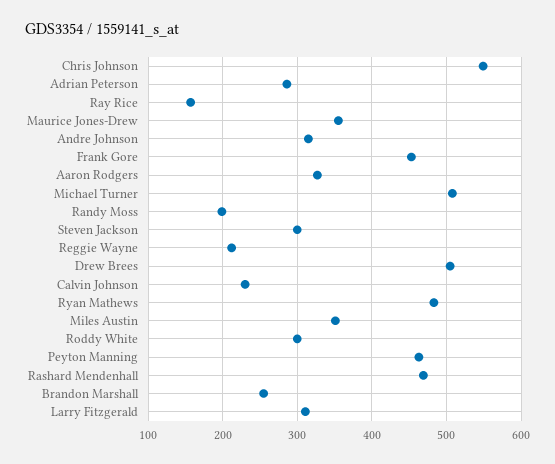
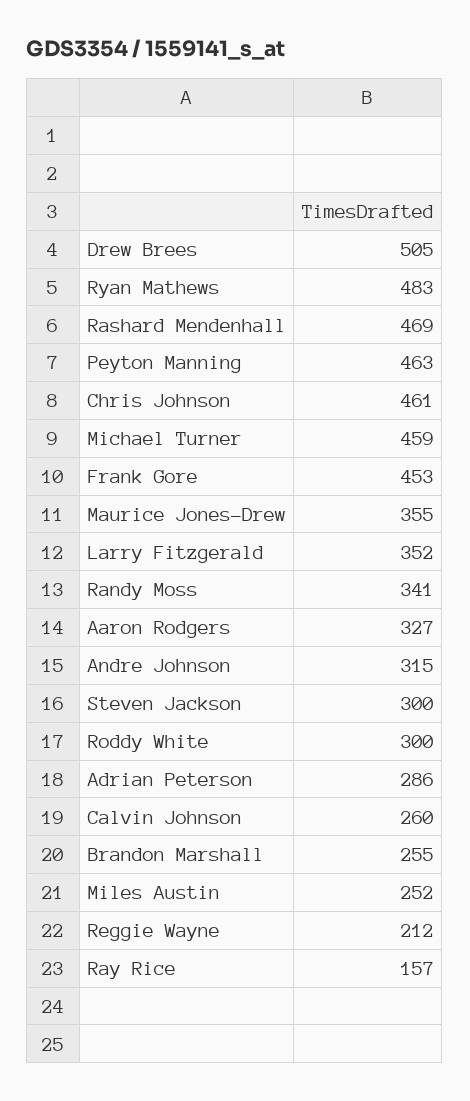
  {
-   "Chris Johnson": 550,
+   "Chris Johnson": 461,
    "Adrian Peterson": 286,
    "Ray Rice": 157,
    "Maurice Jones-Drew": 355,
    "Andre Johnson": 315,
    "Frank Gore": 453,
    "Aaron Rodgers": 327,
-   "Michael Turner": 510,
+   "Michael Turner": 459,
-   "Randy Moss": 200,
+   "Randy Moss": 341,
    "Steven Jackson": 300,
    "Reggie Wayne": 212,
    "Drew Brees": 505,
-   "Calvin Johnson": 230,
+   "Calvin Johnson": 260,
    "Ryan Mathews": 483,
-   "Miles Austin": 350,
+   "Miles Austin": 252,
    "Roddy White": 300,
    "Peyton Manning": 463,
    "Rashard Mendenhall": 469,
    "Brandon Marshall": 255,
-   "Larry Fitzgerald": 310
+   "Larry Fitzgerald": 352
  }

